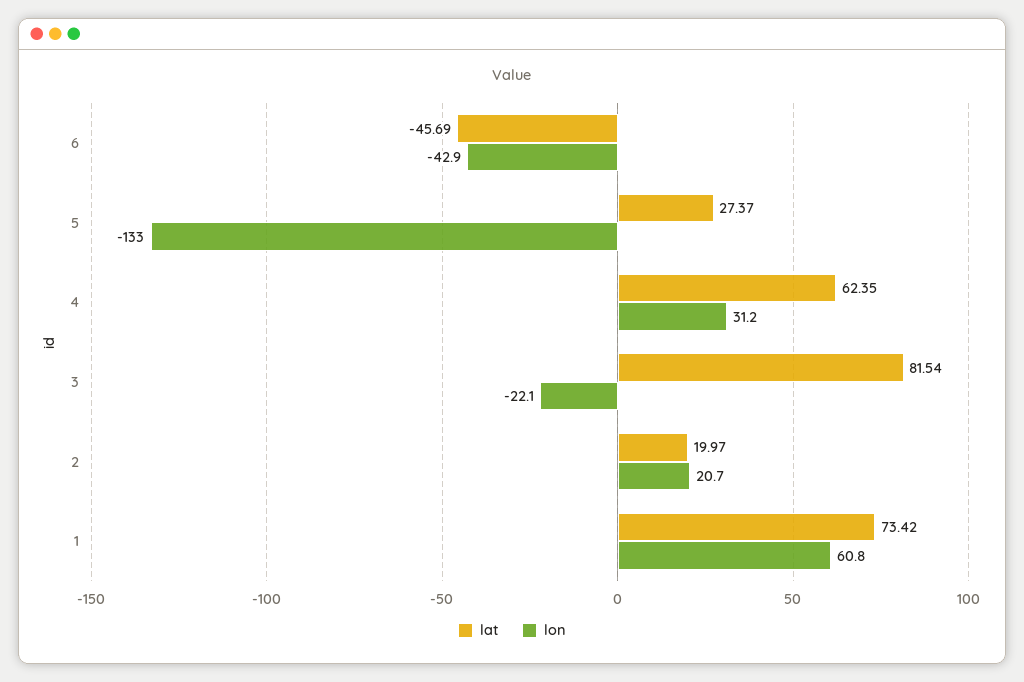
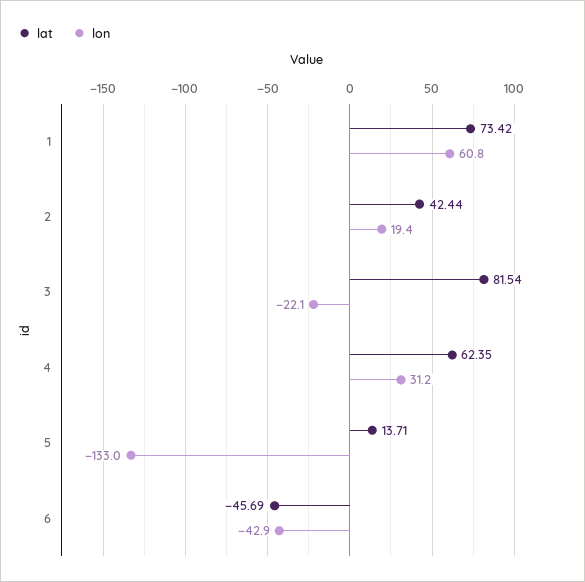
  {
    "lat": {
      "6": -45.69,
-     "5": 27.37,
+     "5": 13.71,
      "4": 62.35,
      "3": 81.54,
-     "2": 19.97,
+     "2": 42.44,
      "1": 73.42
    },
    "lon": {
      "6": -42.9,
      "5": -133,
      "4": 31.2,
      "3": -22.1,
-     "2": 20.7,
+     "2": 19.4,
      "1": 60.8
    }
  }

